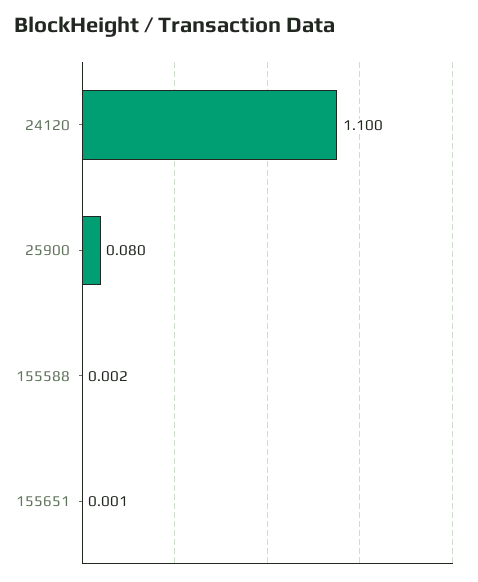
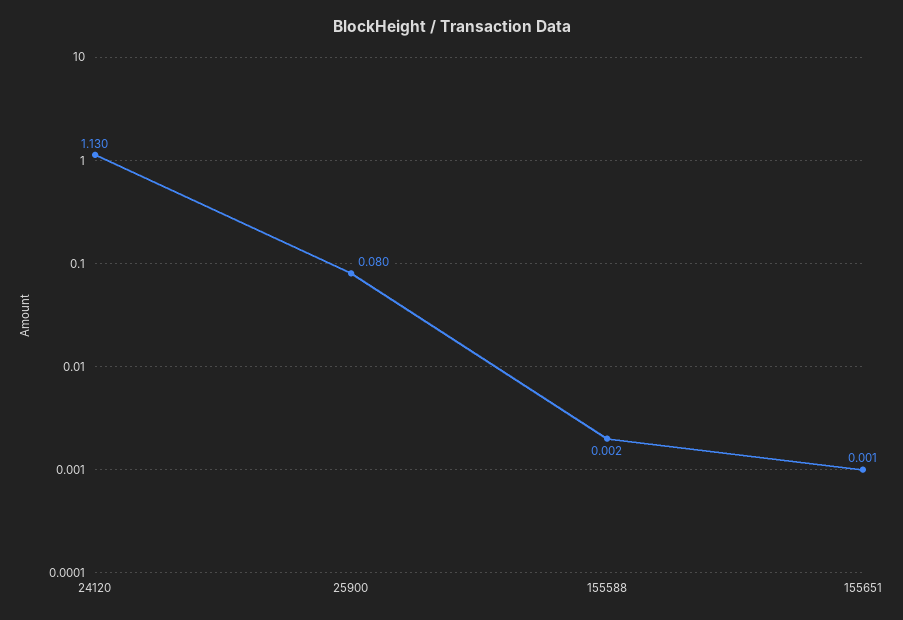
  {
-   "24120": 1.1,
+   "24120": 1.13,
    "25900": 0.08,
    "155588": 0.002,
    "155651": 0.001
  }

